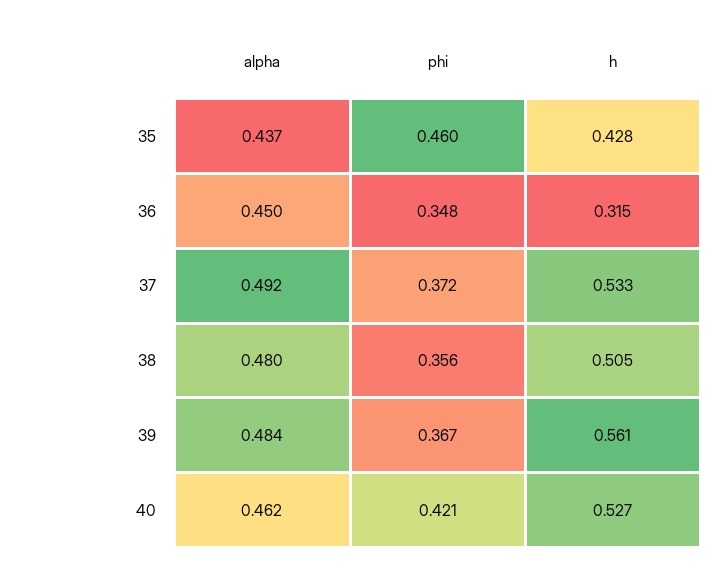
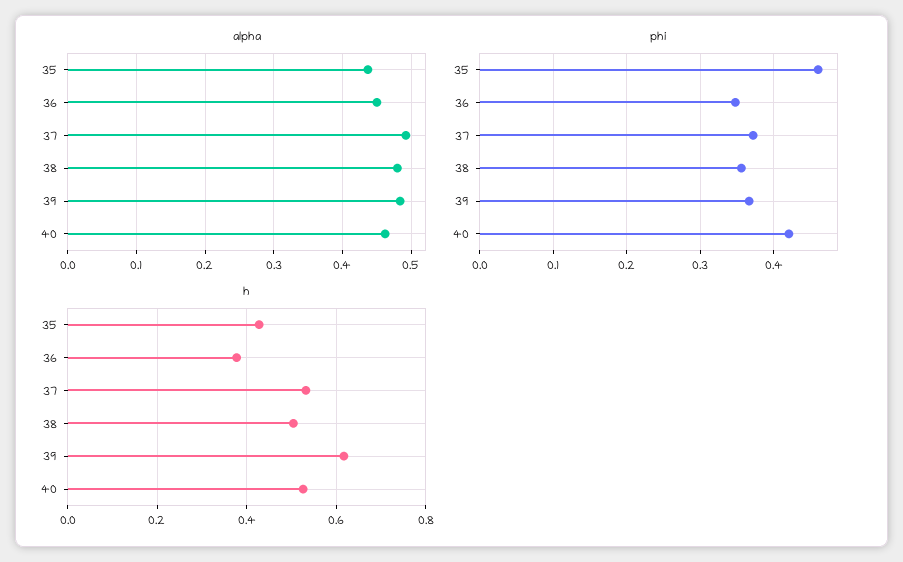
  {
    "alpha": {
      "35": 0.437,
      "36": 0.45,
      "37": 0.492,
      "38": 0.48,
      "39": 0.484,
      "40": 0.462
    },
    "phi": {
      "35": 0.46,
      "36": 0.348,
      "37": 0.372,
      "38": 0.356,
      "39": 0.367,
      "40": 0.421
    },
    "h": {
      "35": 0.428,
-     "36": 0.315,
+     "36": 0.38,
      "37": 0.533,
      "38": 0.505,
-     "39": 0.561,
+     "39": 0.62,
      "40": 0.527
    }
  }

